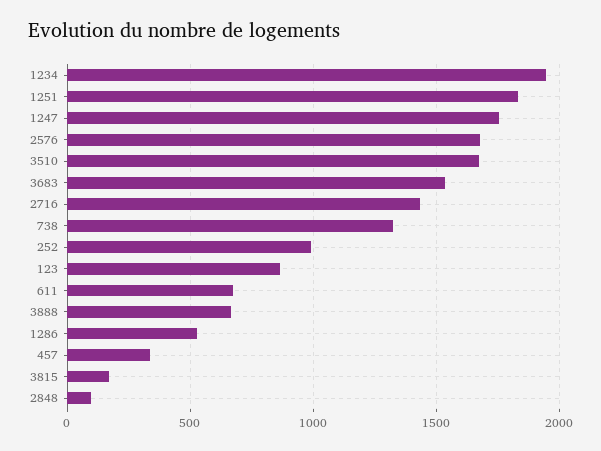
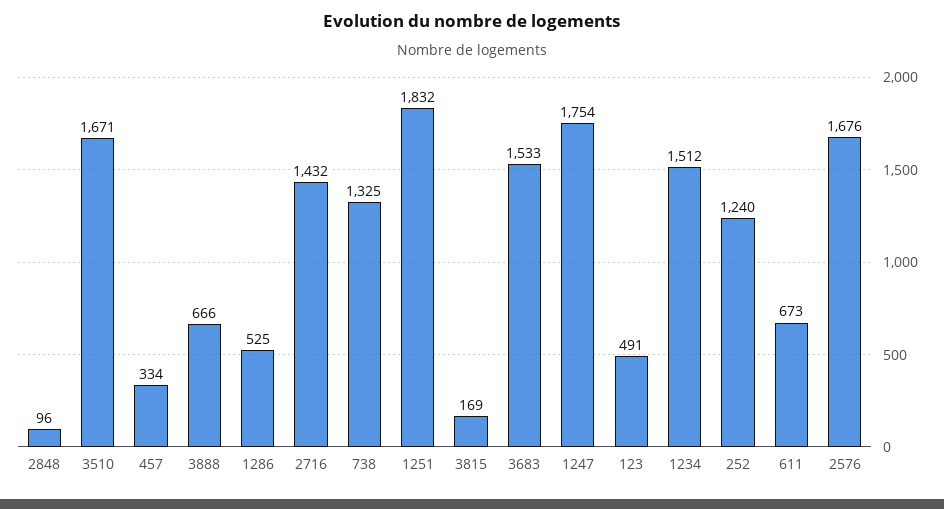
  {
-   "1234": 1950,
+   "1234": 1512,
    "1251": 1832,
    "1247": 1754,
    "2576": 1676,
    "3510": 1671,
    "3683": 1533,
    "2716": 1432,
    "738": 1325,
-   "252": 1000,
+   "252": 1240,
-   "123": 850,
+   "123": 491,
    "611": 673,
    "3888": 666,
    "1286": 525,
    "457": 334,
    "3815": 169,
    "2848": 96
  }

